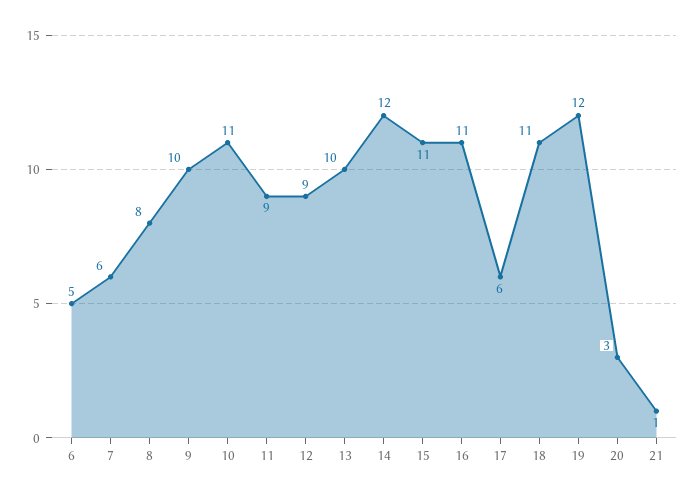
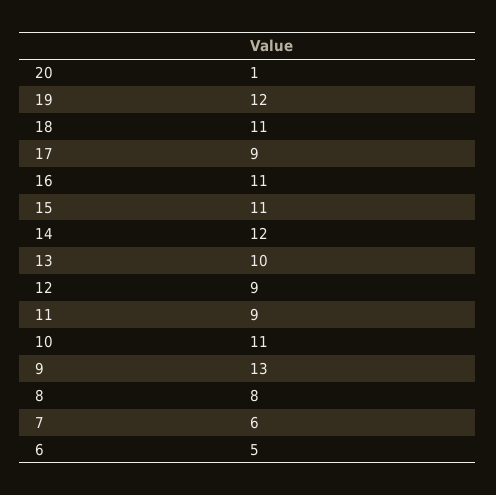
  {
    "6": 5,
    "7": 6,
    "8": 8,
-   "9": 10,
+   "9": 13,
    "10": 11,
    "11": 9,
    "12": 9,
    "13": 10,
    "14": 12,
    "15": 11,
    "16": 11,
-   "17": 6,
+   "17": 9,
    "18": 11,
    "19": 12,
-   "20": 3,
+   "20": 1
-   "21": 1
  }

